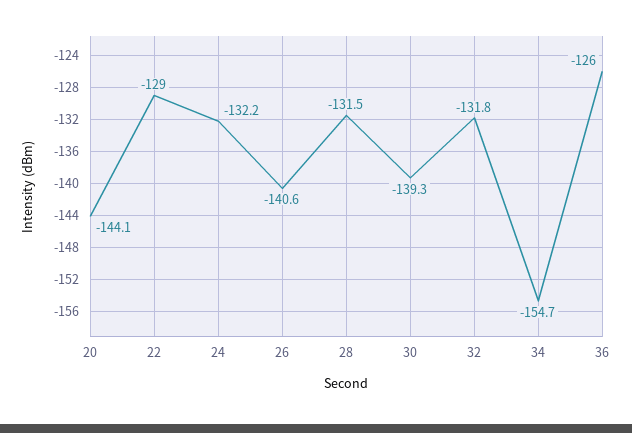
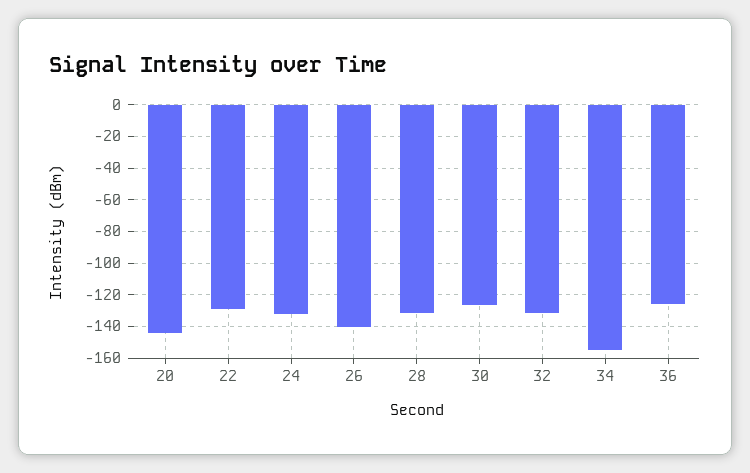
  {
    "20": -144.1,
    "22": -129,
    "24": -132.2,
    "26": -140.6,
    "28": -131.5,
-   "30": -139.3,
+   "30": -125,
    "32": -131.8,
    "34": -154.7,
    "36": -126
  }

